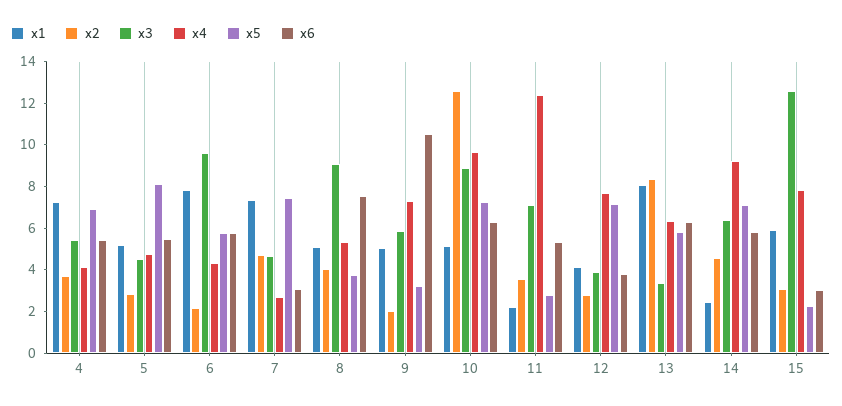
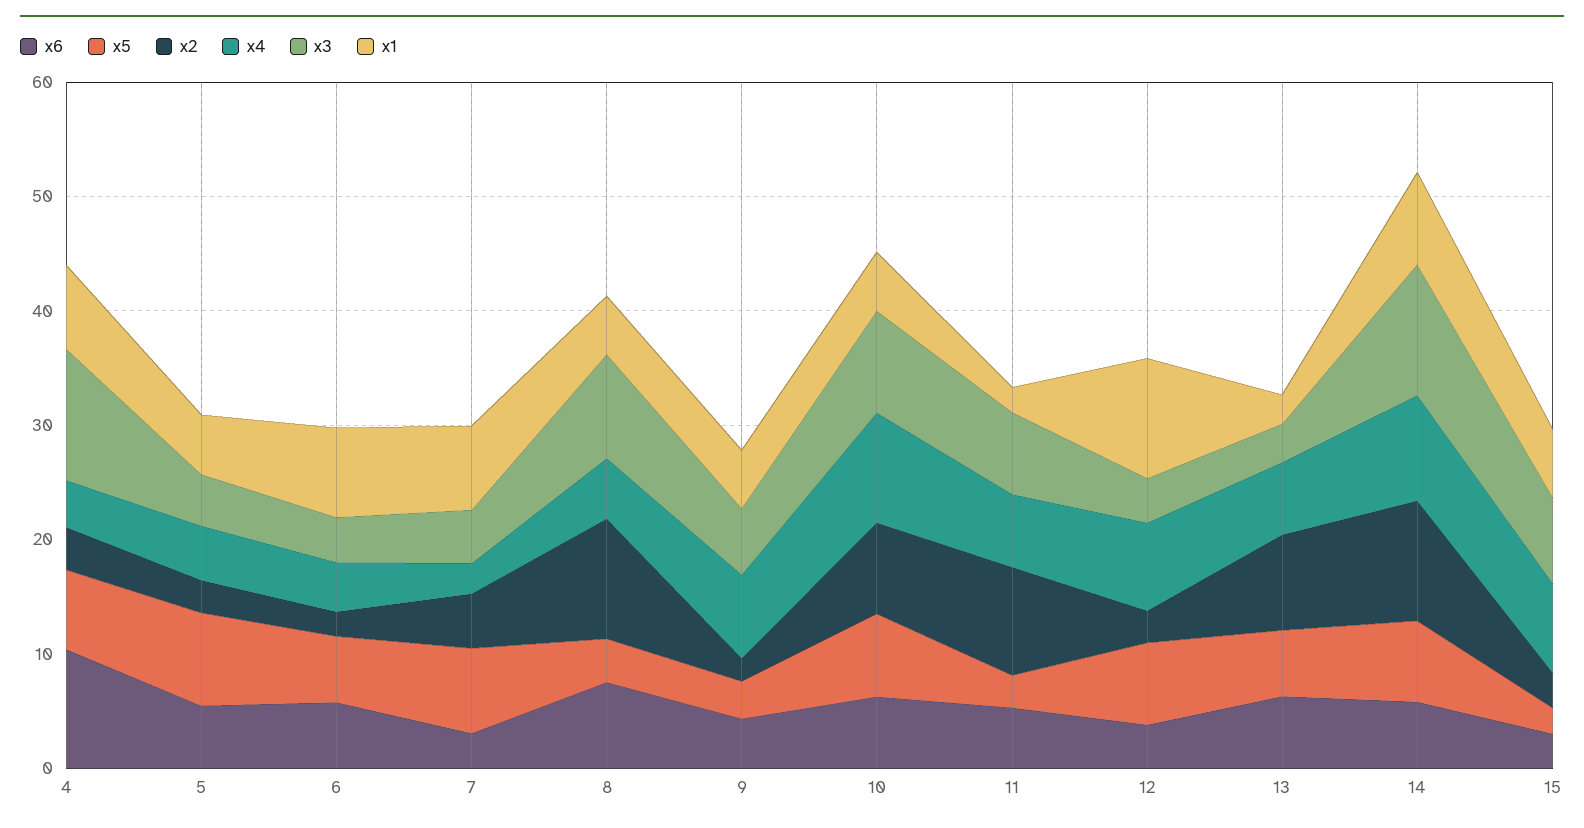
  {
    "x1": {
      "4": 7.5,
      "5": 5,
      "6": 8,
      "7": 7.5,
      "8": 5,
      "9": 5,
      "10": 5,
      "11": 2,
-     "12": 4,
+     "12": 10,
-     "13": 8,
+     "13": 2,
-     "14": 2.5,
+     "14": 8,
      "15": 6
    },
    "x2": {
      "4": 3.5,
      "5": 3,
      "6": 2,
      "7": 4.5,
-     "8": 4,
+     "8": 10,
      "9": 2,
-     "10": 12.5,
+     "10": 8,
-     "11": 3.5,
+     "11": 10,
      "12": 3,
      "13": 8.5,
-     "14": 4.5,
+     "14": 10,
      "15": 3
    },
    "x3": {
-     "4": 5.5,
+     "4": 12,
      "5": 4.5,
-     "6": 9.5,
+     "6": 4,
      "7": 4.5,
      "8": 9,
      "9": 6,
      "10": 9,
      "11": 7,
      "12": 4,
      "13": 3.5,
-     "14": 6.5,
+     "14": 12,
-     "15": 12.5
+     "15": 8
    },
    "x4": {
      "4": 4,
      "5": 5,
      "6": 4.5,
      "7": 2.5,
      "8": 5.5,
      "9": 7.5,
      "10": 9.5,
-     "11": 12.5,
+     "11": 6,
      "12": 7.5,
      "13": 6.5,
      "14": 9,
      "15": 8
    },
    "x5": {
      "4": 7,
      "5": 8,
      "6": 6,
      "7": 7.5,
      "8": 4,
      "9": 3,
      "10": 7.5,
      "11": 3,
      "12": 7,
      "13": 6,
      "14": 7,
      "15": 2.5
    },
    "x6": {
-     "4": 5.5,
+     "4": 10,
      "5": 5.5,
      "6": 6,
      "7": 3,
      "8": 7.5,
-     "9": 10.5,
+     "9": 4,
      "10": 6.5,
      "11": 5.5,
      "12": 4,
      "13": 6.5,
      "14": 6,
      "15": 3
    }
  }

